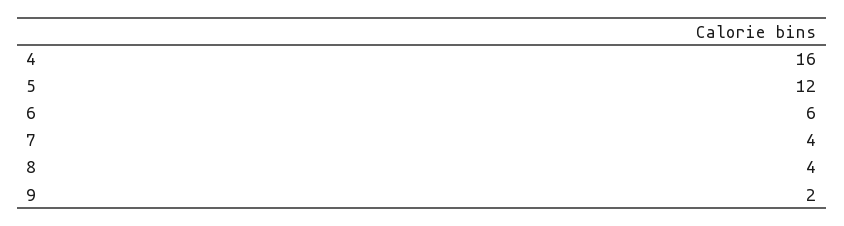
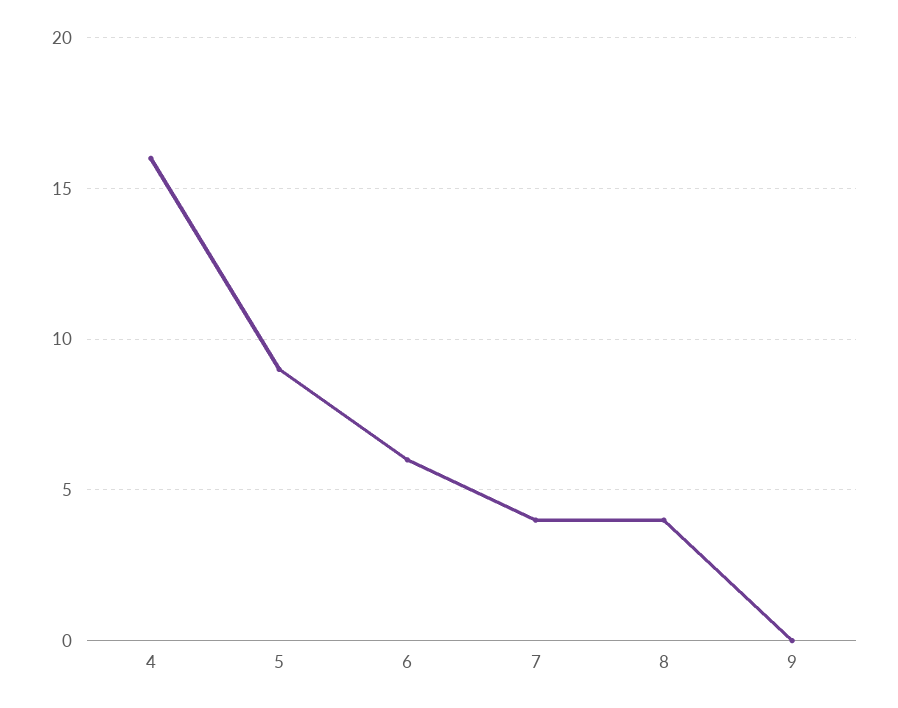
  {
    "4": 16,
-   "5": 12,
+   "5": 9,
    "6": 6,
    "7": 4,
    "8": 4,
-   "9": 2
+   "9": 0
  }

